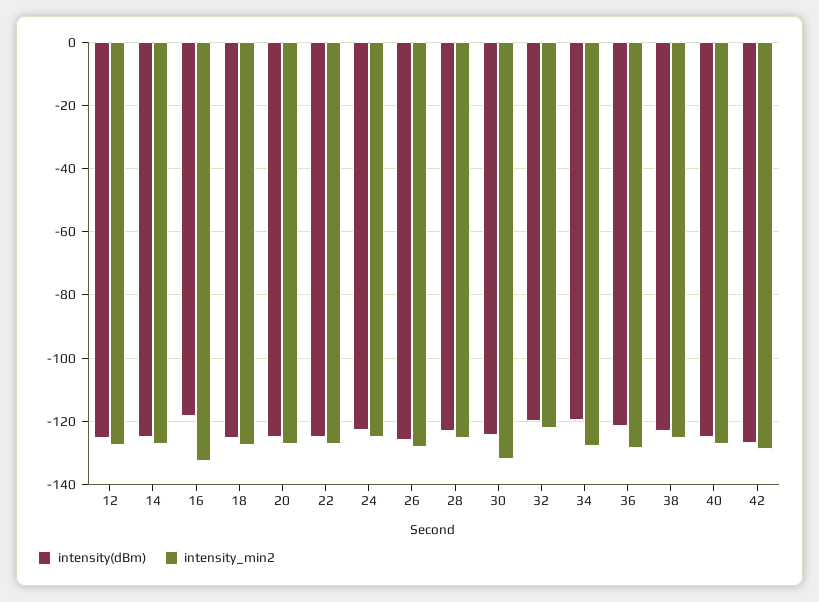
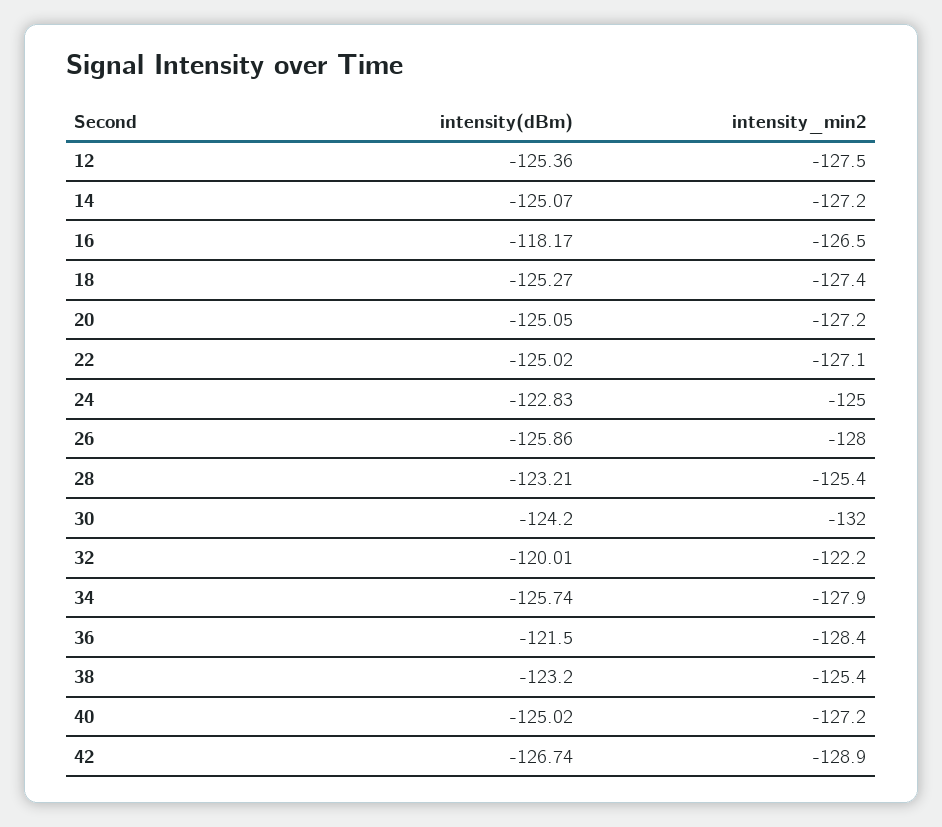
  {
    "intensity(dBm)": {
      "12": -125.36,
      "14": -125.07,
      "16": -118.17,
      "18": -125.27,
      "20": -125.05,
      "22": -125.02,
      "24": -122.83,
      "26": -125.86,
      "28": -123.21,
      "30": -124.2,
      "32": -120.01,
-     "34": -120,
+     "34": -125.74,
      "36": -121.5,
      "38": -123.2,
      "40": -125.02,
      "42": -126.74
    },
    "intensity_min2": {
      "12": -127.5,
      "14": -127.2,
-     "16": -132,
+     "16": -126.5,
      "18": -127.4,
      "20": -127.2,
      "22": -127.1,
      "24": -125,
      "26": -128,
      "28": -125.4,
      "30": -132,
      "32": -122.2,
      "34": -127.9,
      "36": -128.4,
      "38": -125.4,
      "40": -127.2,
      "42": -128.9
    }
  }

